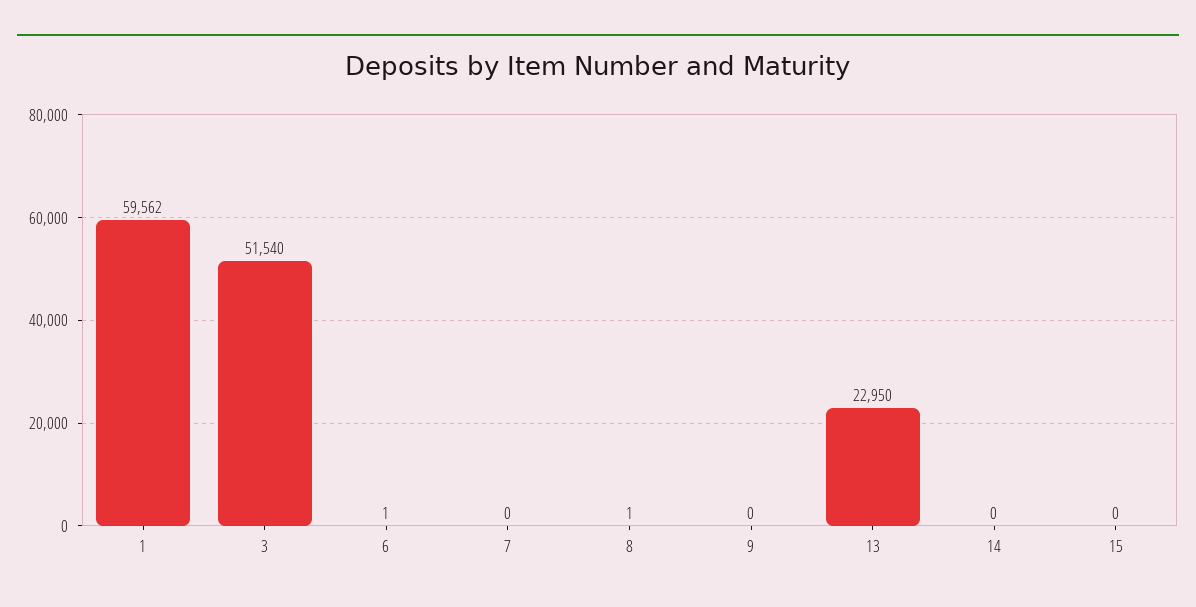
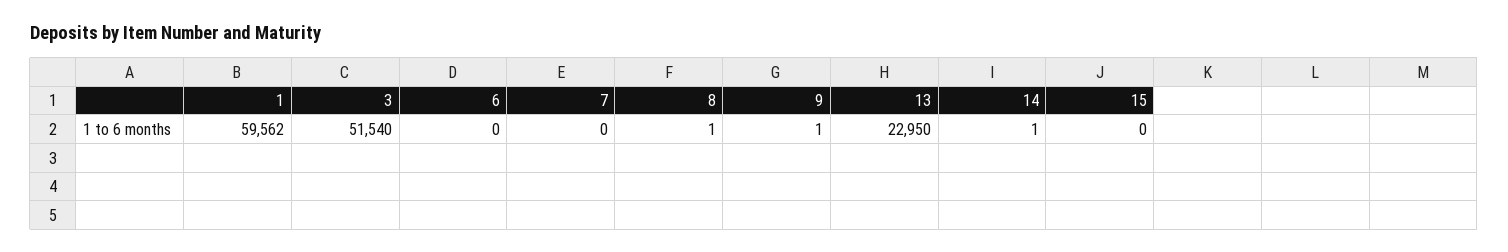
  {
    "1": 59562,
    "3": 51540,
-   "6": 1,
+   "6": 0,
    "7": 0,
    "8": 1,
-   "9": 0,
+   "9": 1,
    "13": 22950,
-   "14": 0,
+   "14": 1,
    "15": 0
  }

